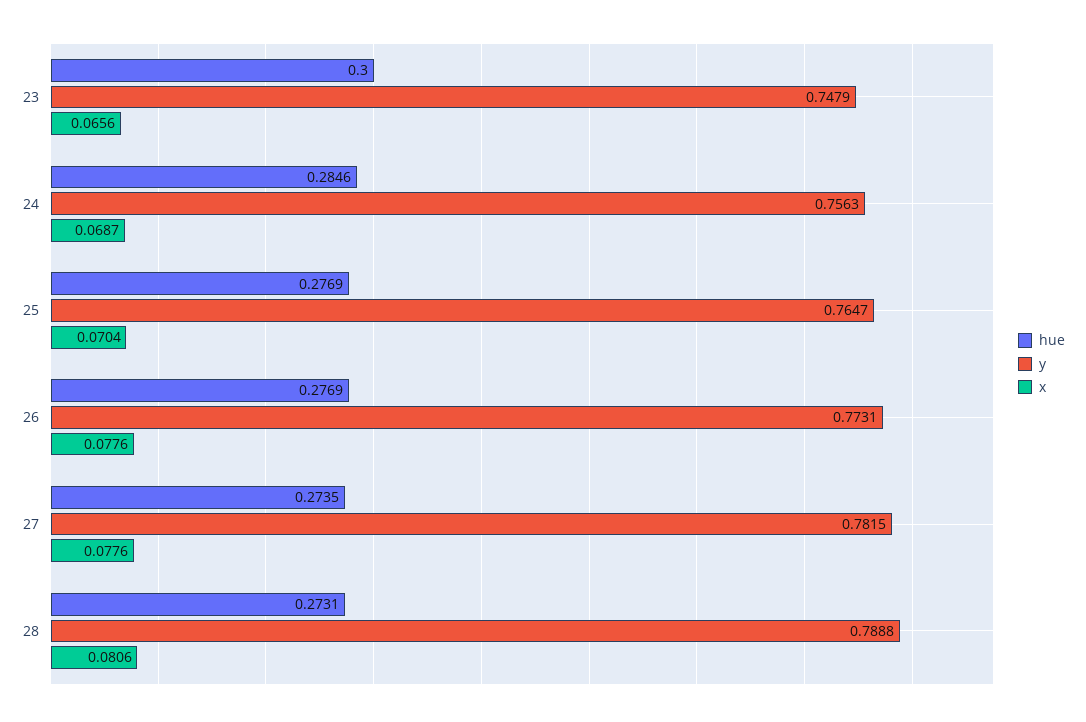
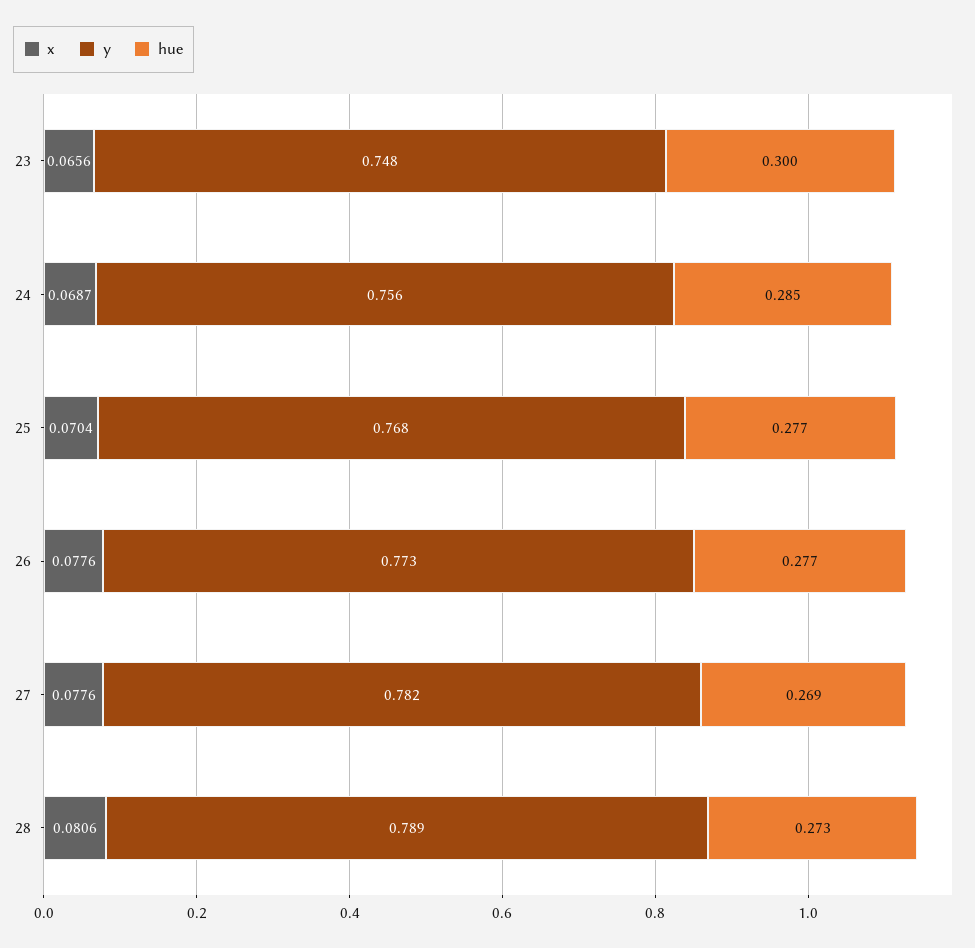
  {
    "hue": {
      "23": 0.3,
      "24": 0.2846,
      "25": 0.2769,
      "26": 0.2769,
-     "27": 0.2735,
+     "27": 0.269,
      "28": 0.2731
    },
    "y": {
      "23": 0.7479,
      "24": 0.7563,
-     "25": 0.7647,
+     "25": 0.768,
      "26": 0.7731,
      "27": 0.7815,
      "28": 0.7888
    },
    "x": {
      "23": 0.0656,
      "24": 0.0687,
      "25": 0.0704,
      "26": 0.0776,
      "27": 0.0776,
      "28": 0.0806
    }
  }

